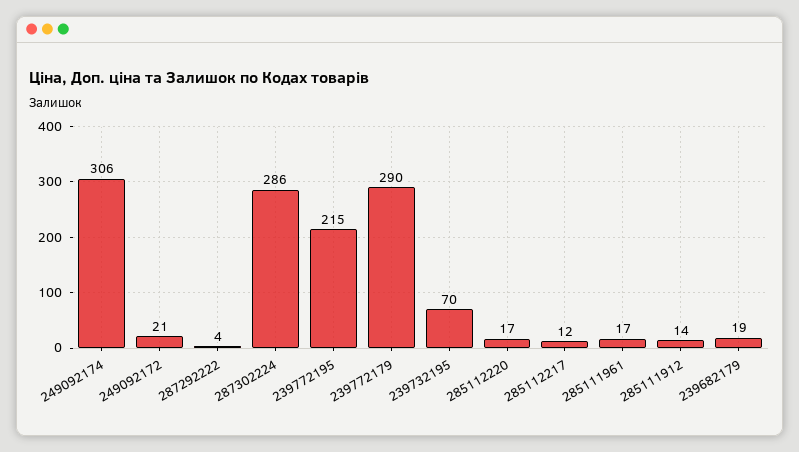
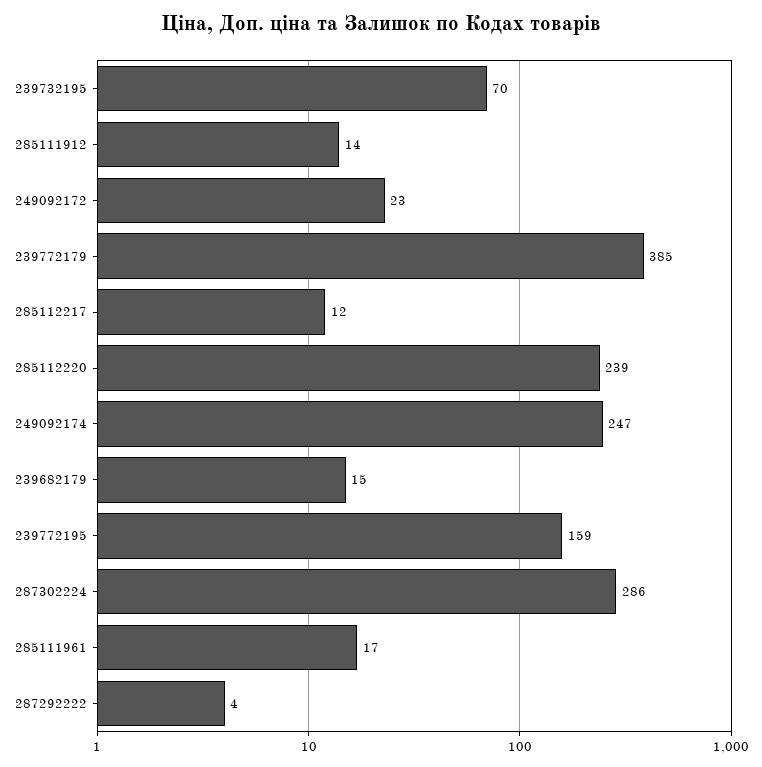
  {
-   "249092174": 306,
+   "249092174": 247,
-   "249092172": 21,
+   "249092172": 23,
    "287292222": 4,
    "287302224": 286,
-   "239772195": 215,
+   "239772195": 159,
-   "239772179": 290,
+   "239772179": 385,
    "239732195": 70,
-   "285112220": 17,
+   "285112220": 239,
    "285112217": 12,
    "285111961": 17,
    "285111912": 14,
-   "239682179": 19
+   "239682179": 15
  }

